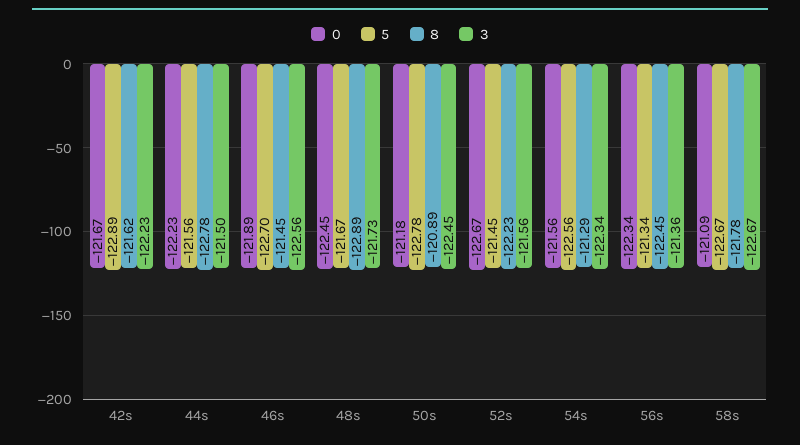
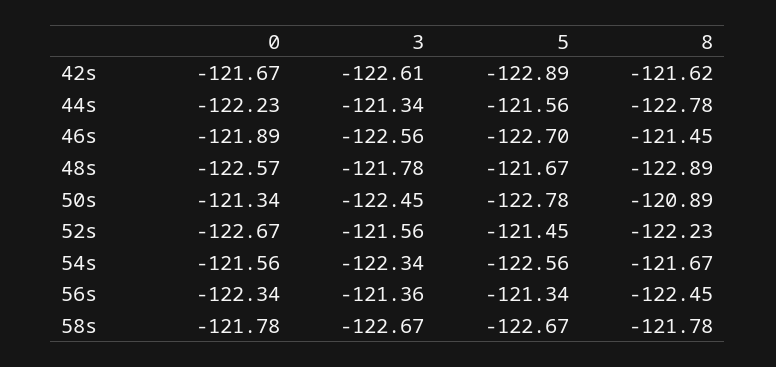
  {
    "0": {
      "42s": -121.67,
      "44s": -122.23,
      "46s": -121.89,
-     "48s": -122.45,
+     "48s": -122.57,
-     "50s": -121.18,
+     "50s": -121.34,
      "52s": -122.67,
      "54s": -121.56,
      "56s": -122.34,
-     "58s": -121.09
+     "58s": -121.78
    },
    "5": {
      "42s": -122.89,
      "44s": -121.56,
      "46s": -122.7,
      "48s": -121.67,
      "50s": -122.78,
      "52s": -121.45,
      "54s": -122.56,
      "56s": -121.34,
      "58s": -122.67
    },
    "8": {
      "42s": -121.62,
      "44s": -122.78,
      "46s": -121.45,
      "48s": -122.89,
      "50s": -120.89,
      "52s": -122.23,
-     "54s": -121.29,
+     "54s": -121.67,
      "56s": -122.45,
      "58s": -121.78
    },
    "3": {
-     "42s": -122.23,
+     "42s": -122.61,
-     "44s": -121.5,
+     "44s": -121.34,
      "46s": -122.56,
-     "48s": -121.73,
+     "48s": -121.78,
      "50s": -122.45,
      "52s": -121.56,
      "54s": -122.34,
      "56s": -121.36,
      "58s": -122.67
    }
  }

